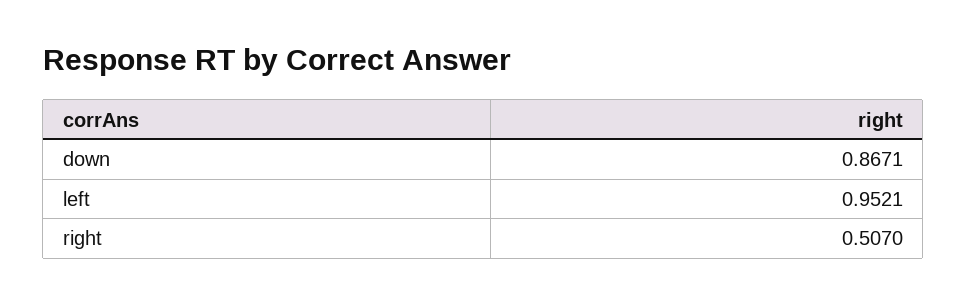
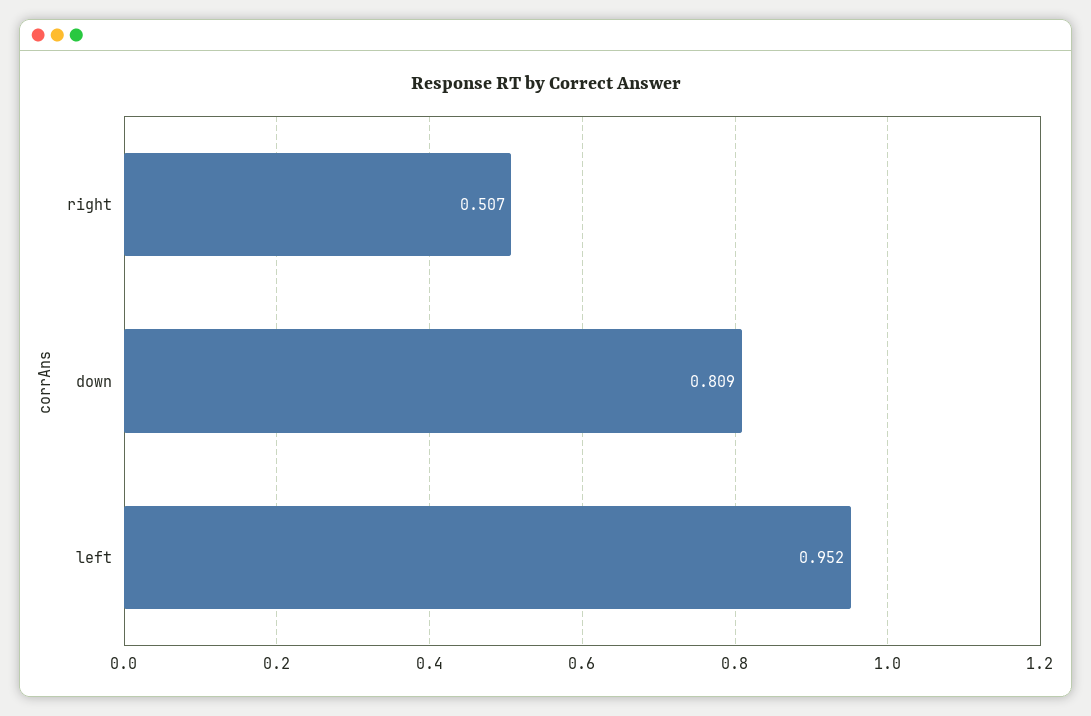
  {
-   "down": 0.8671,
+   "down": 0.809,
    "left": 0.9521,
    "right": 0.507
  }

